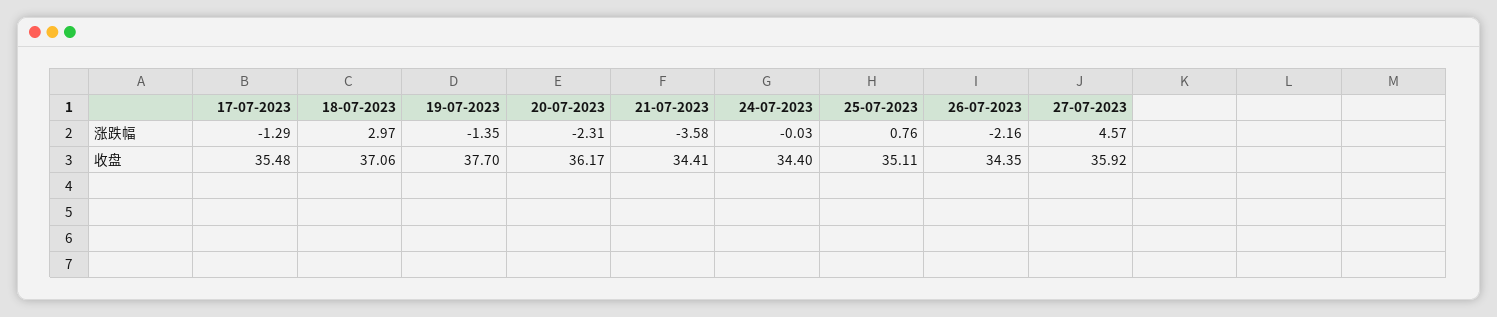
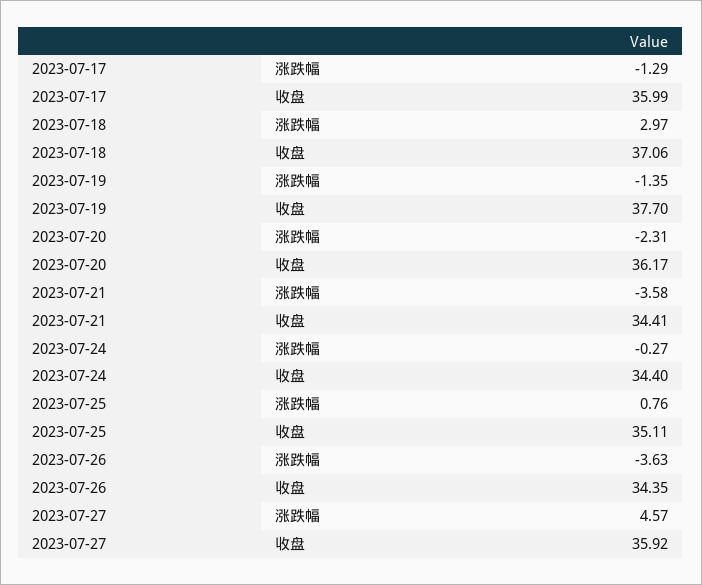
  {
    "17-07-2023": {
      "涨跌幅": -1.29,
-     "收盘": 35.48
+     "收盘": 35.99
    },
    "18-07-2023": {
      "涨跌幅": 2.97,
      "收盘": 37.06
    },
    "19-07-2023": {
      "涨跌幅": -1.35,
      "收盘": 37.7
    },
    "20-07-2023": {
      "涨跌幅": -2.31,
      "收盘": 36.17
    },
    "21-07-2023": {
      "涨跌幅": -3.58,
      "收盘": 34.41
    },
    "24-07-2023": {
-     "涨跌幅": -0.03,
+     "涨跌幅": -0.27,
      "收盘": 34.4
    },
    "25-07-2023": {
      "涨跌幅": 0.76,
      "收盘": 35.11
    },
    "26-07-2023": {
-     "涨跌幅": -2.16,
+     "涨跌幅": -3.63,
      "收盘": 34.35
    },
    "27-07-2023": {
      "涨跌幅": 4.57,
      "收盘": 35.92
    }
  }

